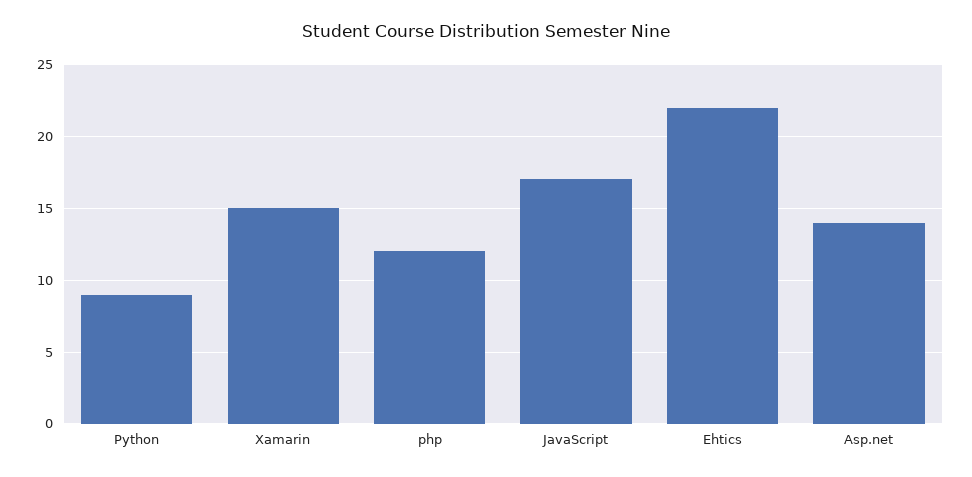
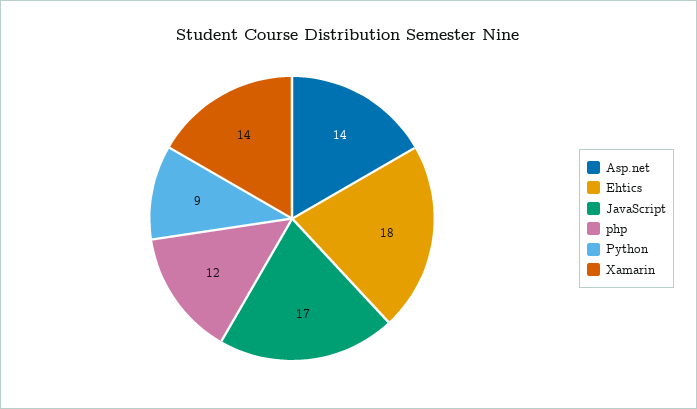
  {
    "Python": 9,
-   "Xamarin": 15,
+   "Xamarin": 14,
    "php": 12,
    "JavaScript": 17,
-   "Ehtics": 22,
+   "Ehtics": 18,
    "Asp.net": 14
  }

